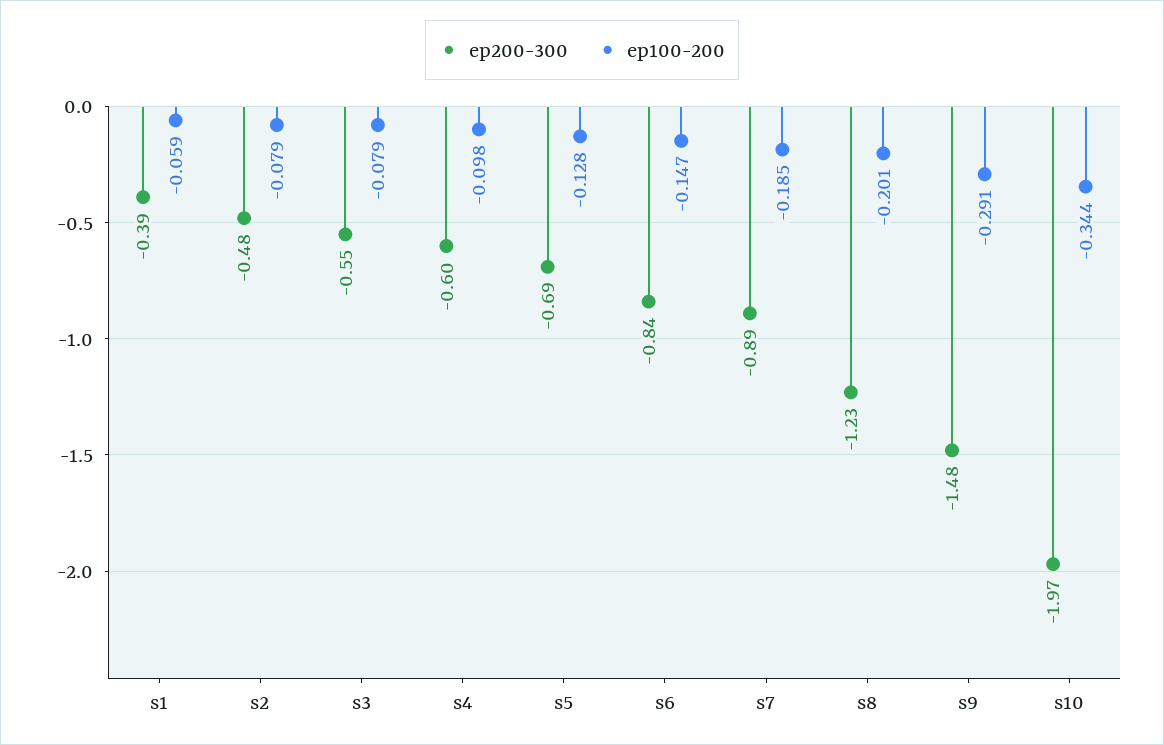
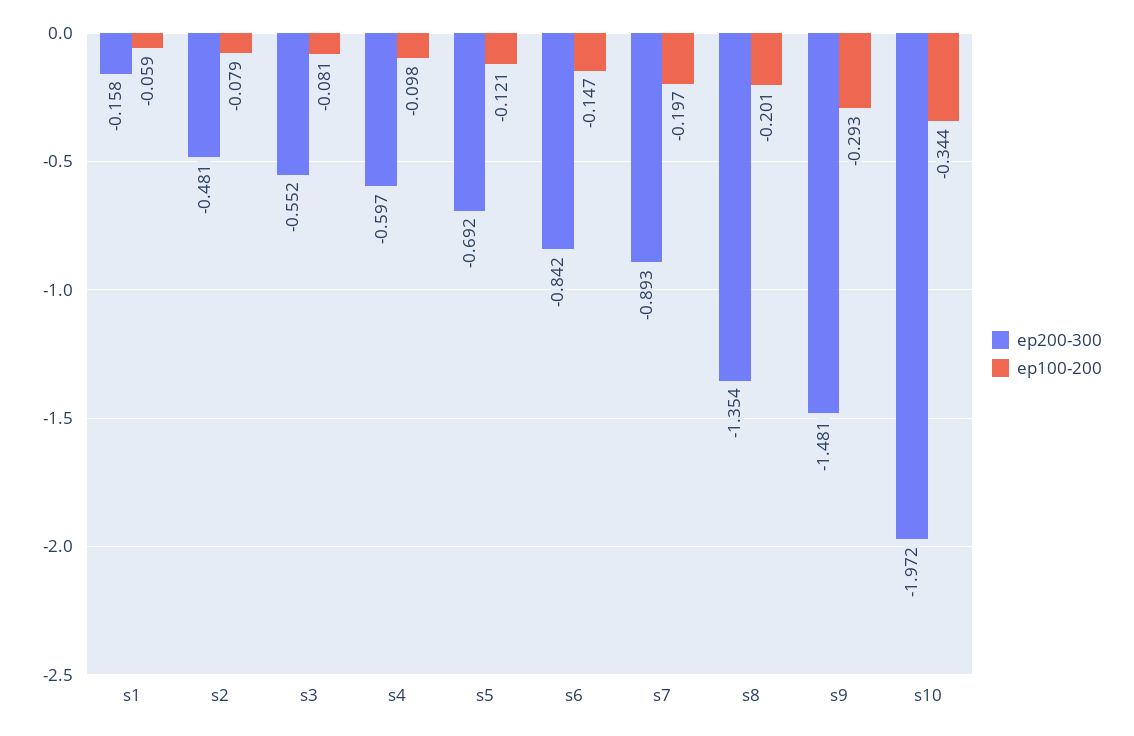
  {
    "ep200-300": {
-     "s1": -0.39,
+     "s1": -0.158,
      "s2": -0.481,
      "s3": -0.552,
      "s4": -0.597,
      "s5": -0.692,
      "s6": -0.842,
      "s7": -0.893,
-     "s8": -1.23,
+     "s8": -1.354,
      "s9": -1.481,
      "s10": -1.972
    },
    "ep100-200": {
      "s1": -0.059,
      "s2": -0.079,
-     "s3": -0.079,
+     "s3": -0.081,
      "s4": -0.098,
-     "s5": -0.128,
+     "s5": -0.121,
      "s6": -0.147,
-     "s7": -0.185,
+     "s7": -0.197,
      "s8": -0.201,
-     "s9": -0.291,
+     "s9": -0.293,
      "s10": -0.344
    }
  }

